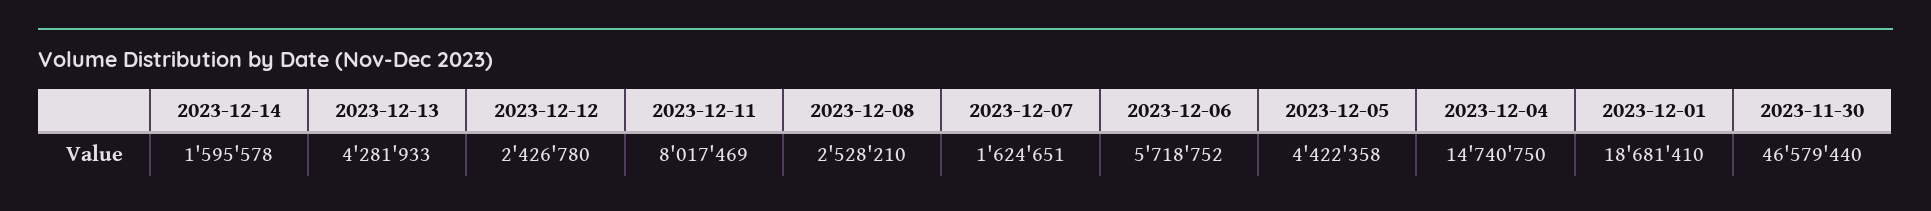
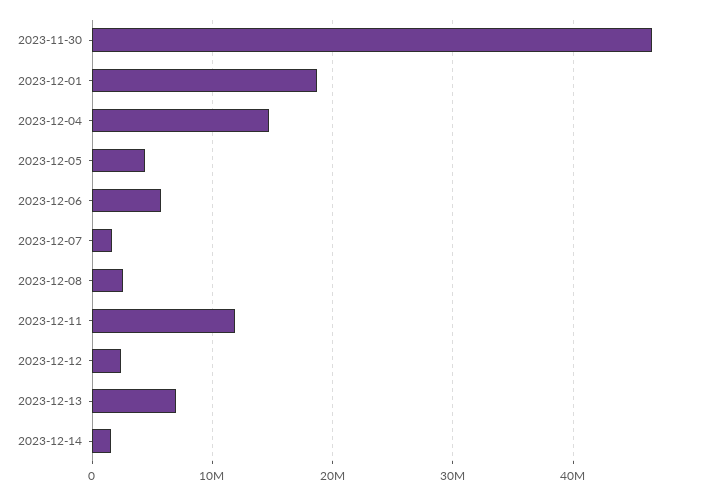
  {
    "2023-12-14": 1595578,
-   "2023-12-13": 4281933,
+   "2023-12-13": 7000000,
    "2023-12-12": 2426780,
-   "2023-12-11": 8017469,
+   "2023-12-11": 12000000,
    "2023-12-08": 2528210,
    "2023-12-07": 1624651,
    "2023-12-06": 5718752,
    "2023-12-05": 4422358,
    "2023-12-04": 14740750,
    "2023-12-01": 18681410,
    "2023-11-30": 46579440
  }

